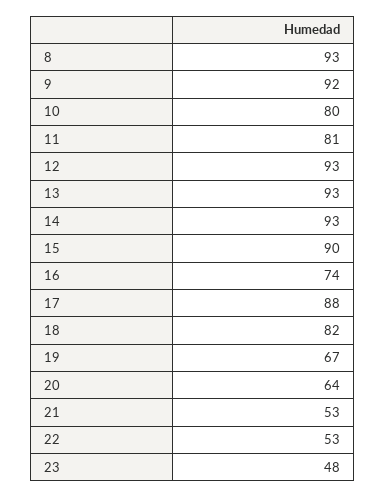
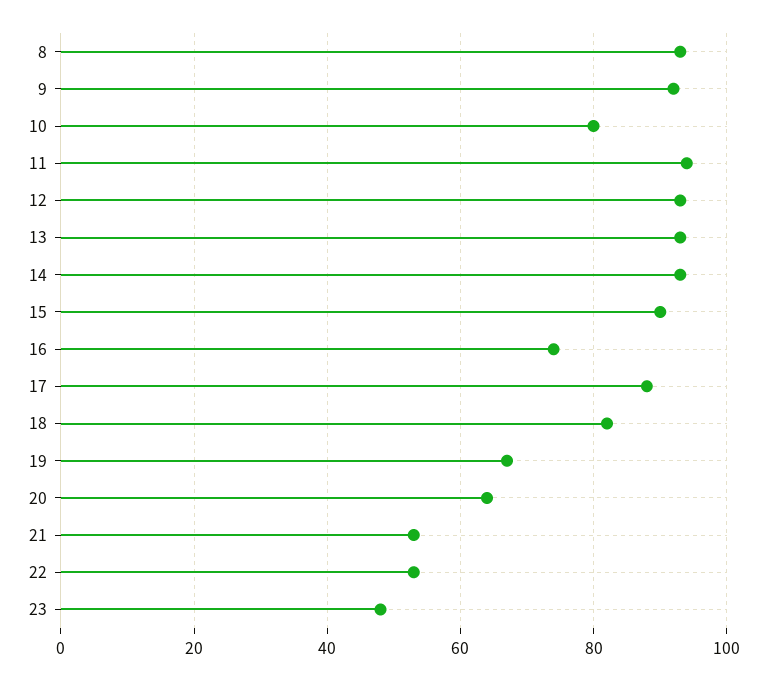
  {
    "8": 93,
    "9": 92,
    "10": 80,
-   "11": 81,
+   "11": 95,
    "12": 93,
    "13": 93,
    "14": 93,
    "15": 90,
    "16": 74,
    "17": 88,
    "18": 82,
    "19": 67,
    "20": 64,
    "21": 53,
    "22": 53,
    "23": 48
  }

